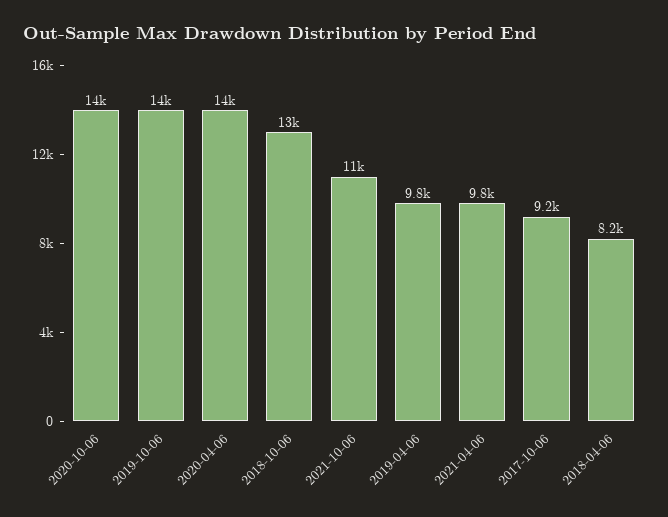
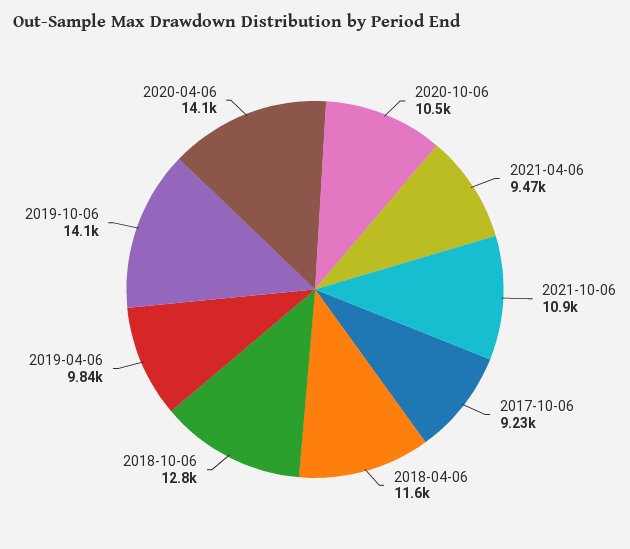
  {
-   "2020-10-06": 14000,
+   "2020-10-06": 10500,
    "2019-10-06": 14100,
    "2020-04-06": 14100,
    "2018-10-06": 12800,
    "2021-10-06": 10900,
    "2019-04-06": 9840,
-   "2021-04-06": 9800,
+   "2021-04-06": 9470,
    "2017-10-06": 9230,
-   "2018-04-06": 8200
+   "2018-04-06": 11600
  }

